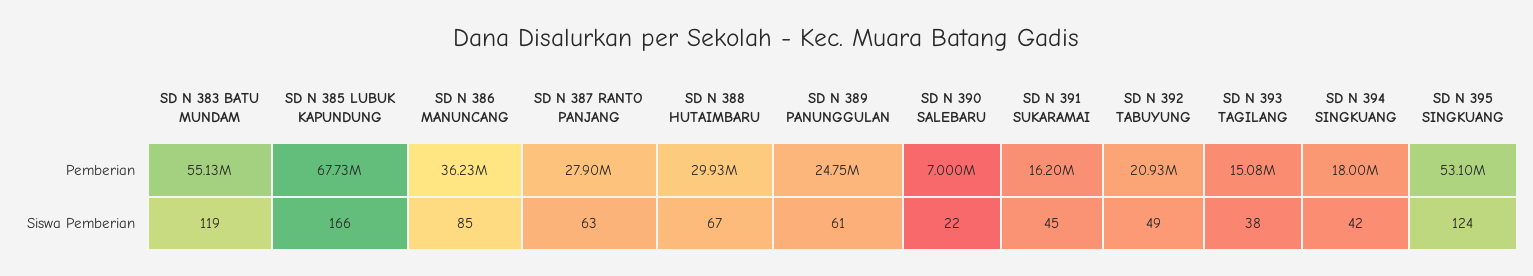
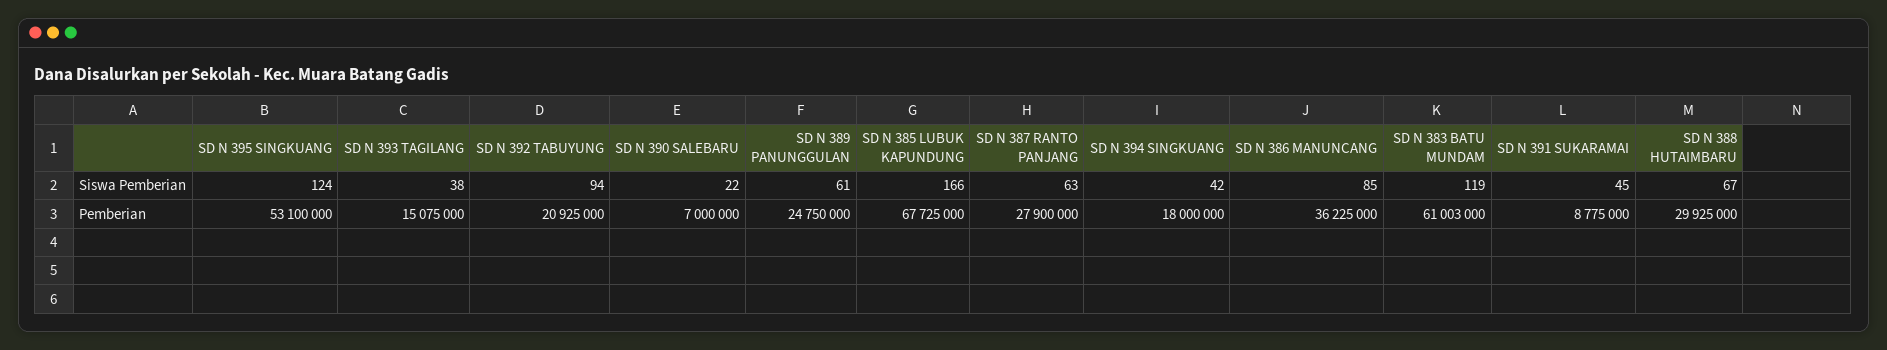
  {
    "SD N 383 BATU MUNDAM": {
-     "Pemberian": 55130000,
+     "Pemberian": 61003000,
      "Siswa Pemberian": 119
    },
    "SD N 385 LUBUK KAPUNDUNG": {
      "Pemberian": 67725000,
      "Siswa Pemberian": 166
    },
    "SD N 386 MANUNCANG": {
      "Pemberian": 36225000,
      "Siswa Pemberian": 85
    },
    "SD N 387 RANTO PANJANG": {
      "Pemberian": 27900000,
      "Siswa Pemberian": 63
    },
    "SD N 388 HUTAIMBARU": {
      "Pemberian": 29925000,
      "Siswa Pemberian": 67
    },
    "SD N 389 PANUNGGULAN": {
      "Pemberian": 24750000,
      "Siswa Pemberian": 61
    },
    "SD N 390 SALEBARU": {
      "Pemberian": 7000000,
      "Siswa Pemberian": 22
    },
    "SD N 391 SUKARAMAI": {
-     "Pemberian": 16200000,
+     "Pemberian": 8775000,
      "Siswa Pemberian": 45
    },
    "SD N 392 TABUYUNG": {
      "Pemberian": 20925000,
-     "Siswa Pemberian": 49
+     "Siswa Pemberian": 94
    },
    "SD N 393 TAGILANG": {
      "Pemberian": 15075000,
      "Siswa Pemberian": 38
    },
    "SD N 394 SINGKUANG": {
      "Pemberian": 18000000,
      "Siswa Pemberian": 42
    },
    "SD N 395 SINGKUANG": {
      "Pemberian": 53100000,
      "Siswa Pemberian": 124
    }
  }

